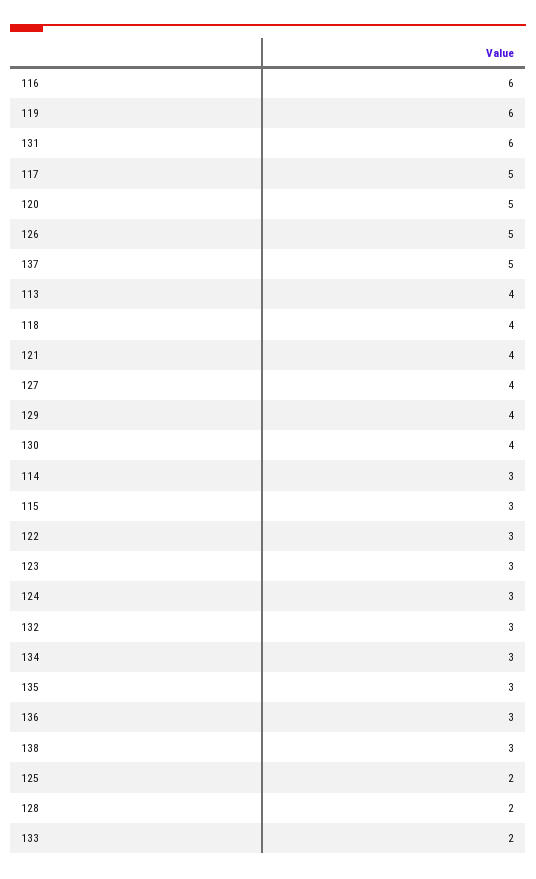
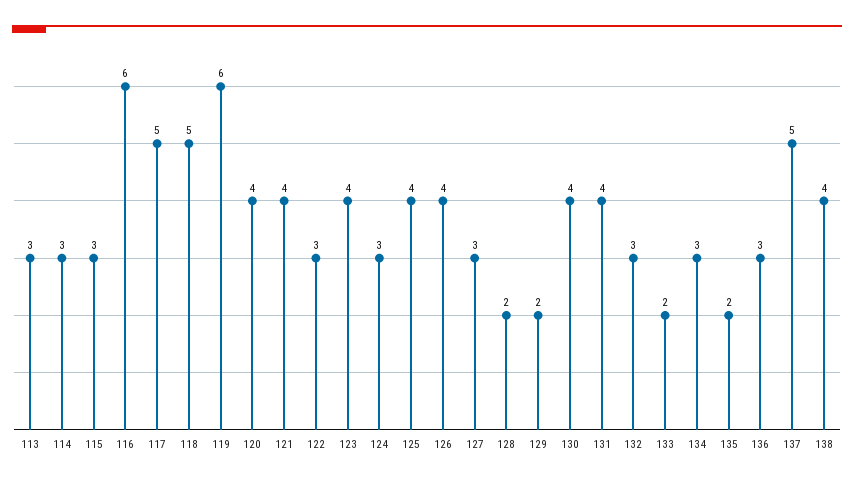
  {
    "116": 6,
    "119": 6,
-   "131": 6,
+   "131": 4,
    "117": 5,
-   "120": 5,
+   "120": 4,
-   "126": 5,
+   "126": 4,
    "137": 5,
-   "113": 4,
+   "113": 3,
-   "118": 4,
+   "118": 5,
    "121": 4,
-   "127": 4,
+   "127": 3,
-   "129": 4,
+   "129": 2,
    "130": 4,
    "114": 3,
    "115": 3,
    "122": 3,
-   "123": 3,
+   "123": 4,
    "124": 3,
    "132": 3,
    "134": 3,
-   "135": 3,
+   "135": 2,
    "136": 3,
-   "138": 3,
+   "138": 4,
-   "125": 2,
+   "125": 4,
    "128": 2,
    "133": 2
  }

